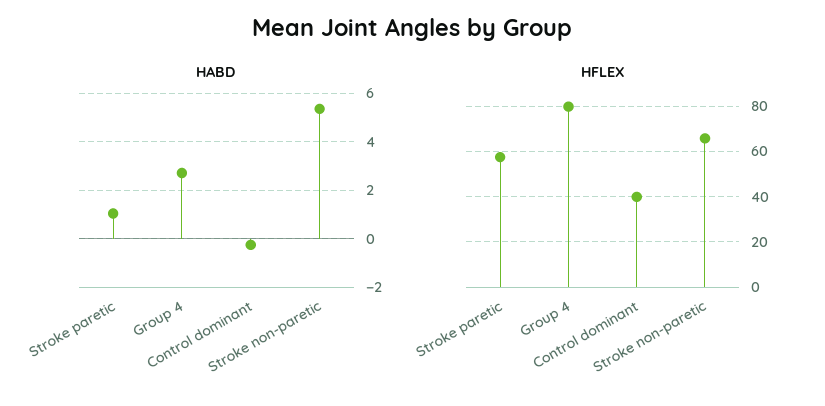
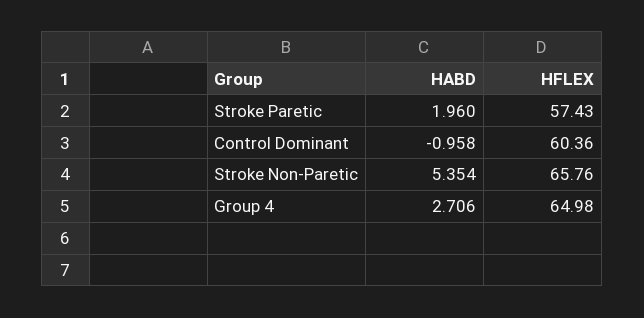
  {
    "HABD": {
-     "Stroke paretic": 1,
+     "Stroke paretic": 1.96,
      "Group 4": 2.706,
-     "Control dominant": -0.25,
+     "Control dominant": -0.958,
      "Stroke non-paretic": 5.354
    },
    "HFLEX": {
      "Stroke paretic": 57.43,
-     "Group 4": 80,
+     "Group 4": 64.98,
-     "Control dominant": 40,
+     "Control dominant": 60.36,
      "Stroke non-paretic": 65.76
    }
  }

